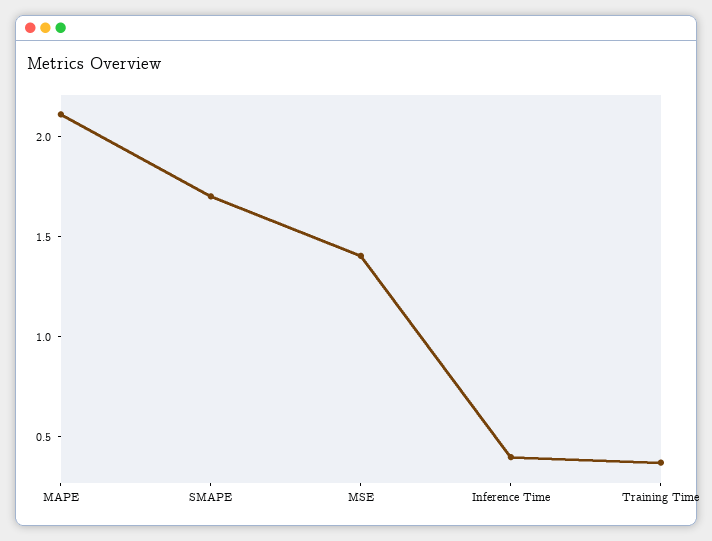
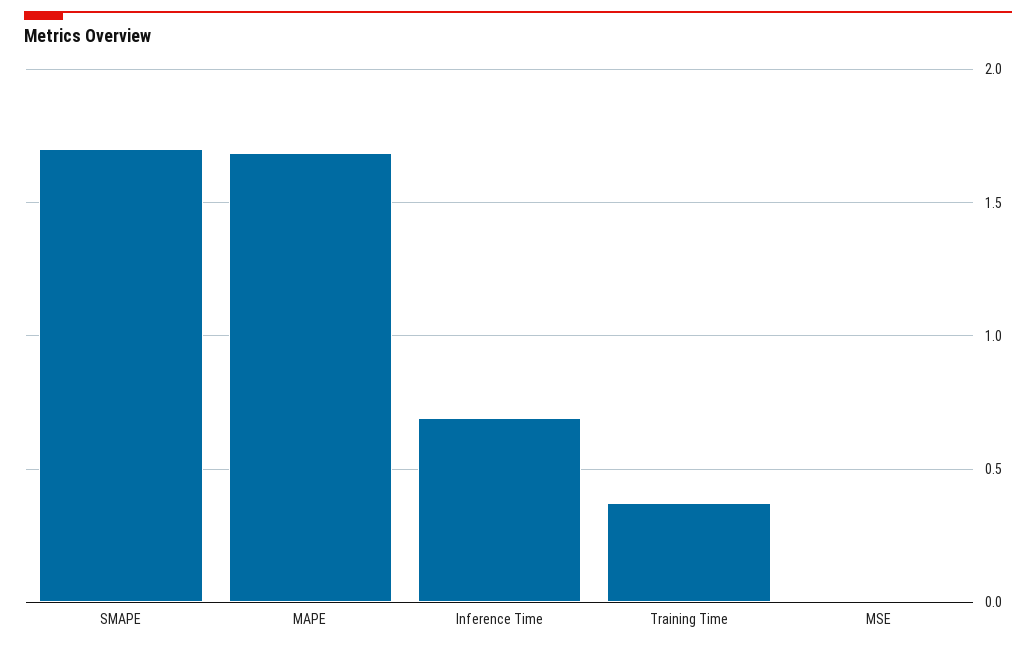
  {
-   "MAPE": 2.1,
+   "MAPE": 1.7,
    "SMAPE": 1.7,
-   "MSE": 1.4,
+   "MSE": 0,
-   "Inference Time": 0.4,
+   "Inference Time": 0.7,
    "Training Time": 0.35
  }

